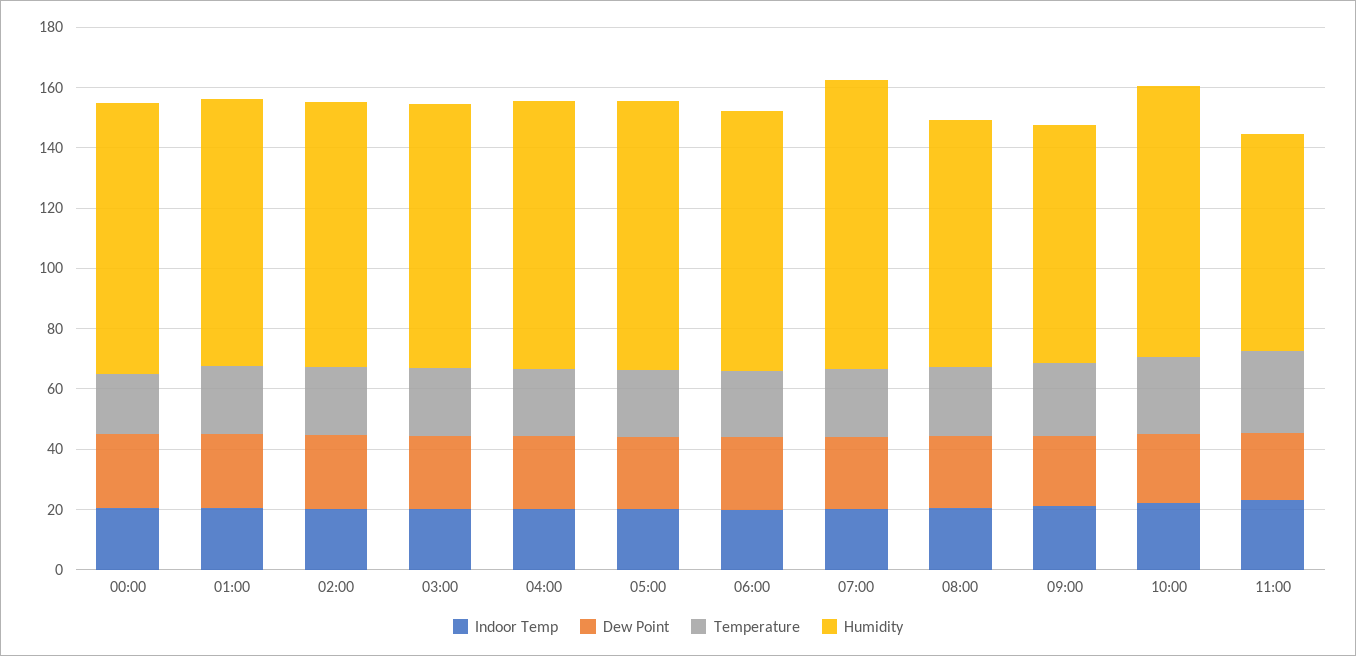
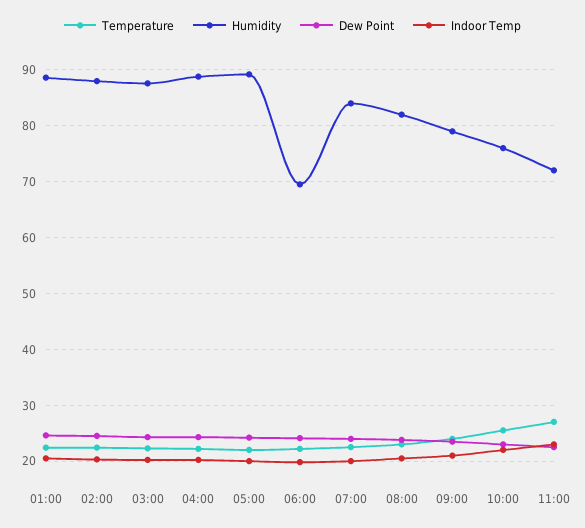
  {
    "Indoor Temp": {
-     "00:00": 20,
      "01:00": 20,
      "02:00": 20,
      "03:00": 20,
      "04:00": 20,
      "05:00": 20,
      "06:00": 20,
      "07:00": 20,
      "08:00": 20,
      "09:00": 22,
      "10:00": 22,
      "11:00": 24
    },
    "Dew Point": {
-     "00:00": 25,
      "01:00": 24,
      "02:00": 24,
      "03:00": 24,
      "04:00": 24,
      "05:00": 24,
      "06:00": 24,
      "07:00": 24,
      "08:00": 24,
      "09:00": 24,
      "10:00": 24,
      "11:00": 22
    },
    "Temperature": {
-     "00:00": 20,
      "01:00": 22,
      "02:00": 22,
      "03:00": 22,
      "04:00": 22,
      "05:00": 22,
      "06:00": 22,
      "07:00": 22,
      "08:00": 24,
      "09:00": 24,
      "10:00": 26,
      "11:00": 28
    },
    "Humidity": {
-     "00:00": 90,
      "01:00": 88,
      "02:00": 88,
      "03:00": 88,
      "04:00": 88,
      "05:00": 90,
-     "06:00": 85,
+     "06:00": 70,
-     "07:00": 95,
+     "07:00": 84,
      "08:00": 82,
      "09:00": 80,
-     "10:00": 90,
+     "10:00": 76,
      "11:00": 72
    }
  }

